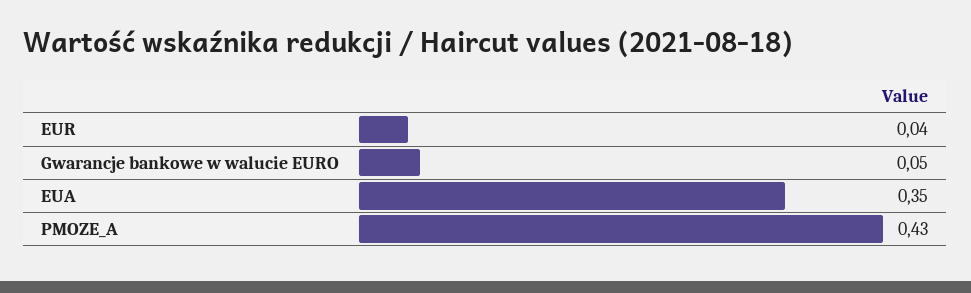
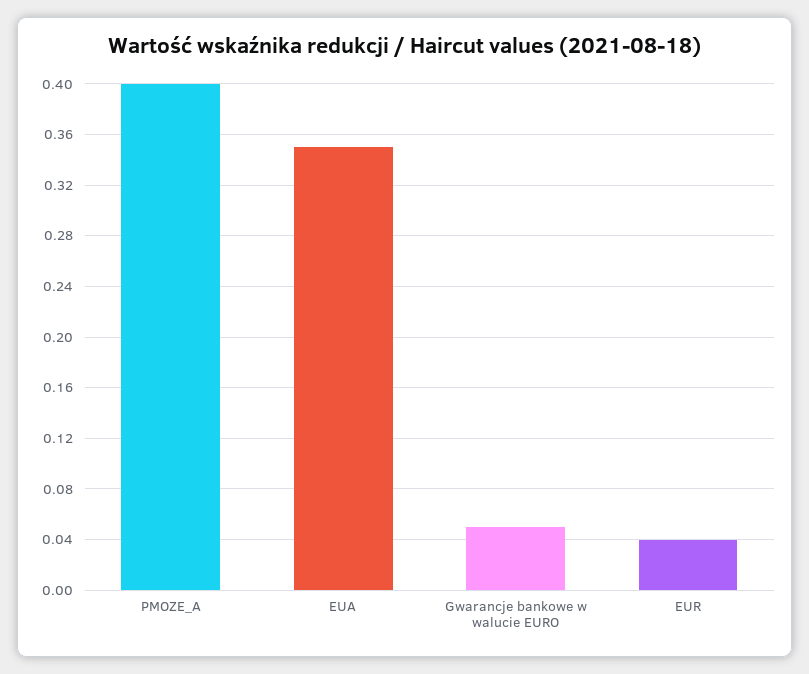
  {
    "EUR": 0.04,
    "Gwarancje bankowe w walucie EURO": 0.05,
    "EUA": 0.35,
-   "PMOZE_A": 0.43
+   "PMOZE_A": 0.4
  }

